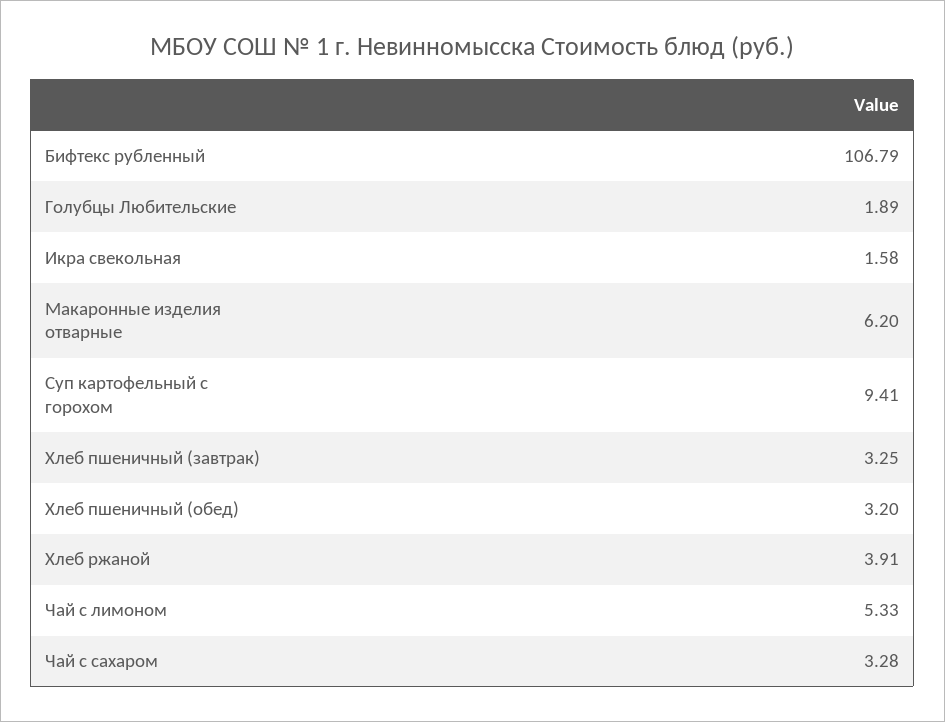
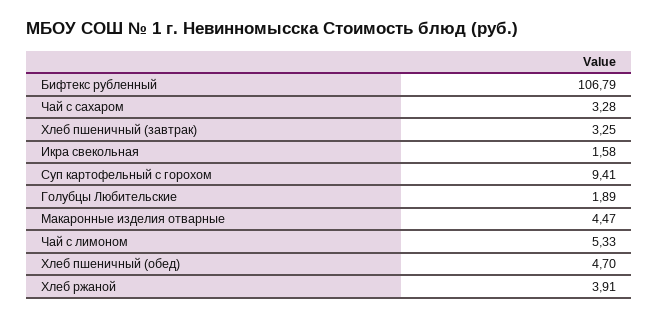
  {
    "Бифтекс рубленный": 106.79,
    "Голубцы Любительские": 1.89,
    "Икра свекольная": 1.58,
-   "Макаронные изделия отварные": 6.2,
+   "Макаронные изделия отварные": 4.47,
    "Суп картофельный с горохом": 9.41,
    "Хлеб пшеничный (завтрак)": 3.25,
-   "Хлеб пшеничный (обед)": 3.2,
+   "Хлеб пшеничный (обед)": 4.7,
    "Хлеб ржаной": 3.91,
    "Чай с лимоном": 5.33,
    "Чай с сахаром": 3.28
  }

